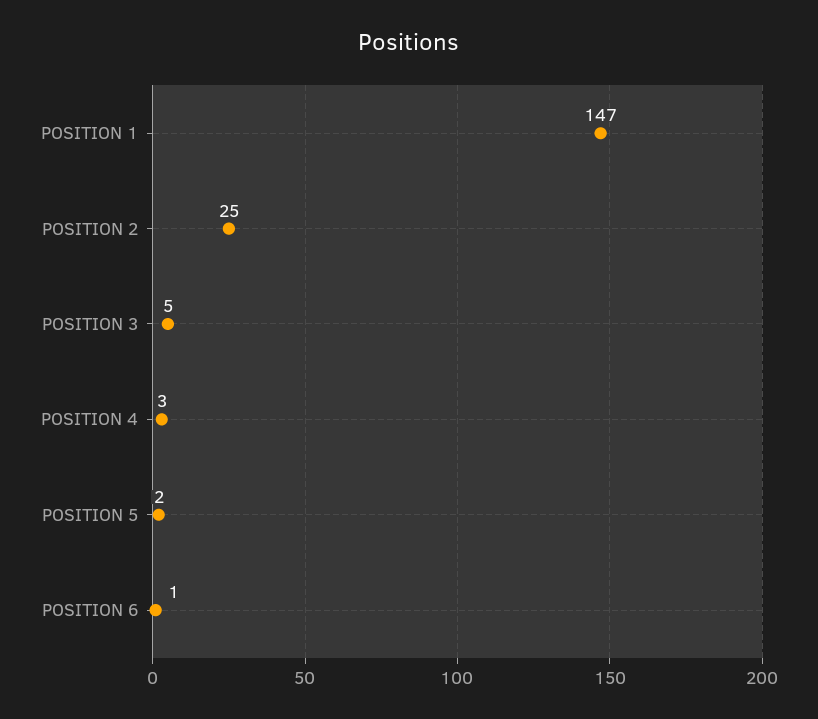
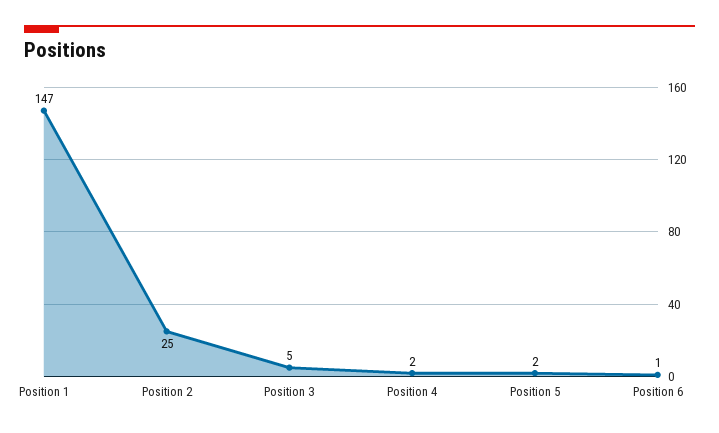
  {
    "POSITION 1": 147,
    "POSITION 2": 25,
    "POSITION 3": 5,
-   "POSITION 4": 3,
+   "POSITION 4": 2,
    "POSITION 5": 2,
    "POSITION 6": 1
  }

